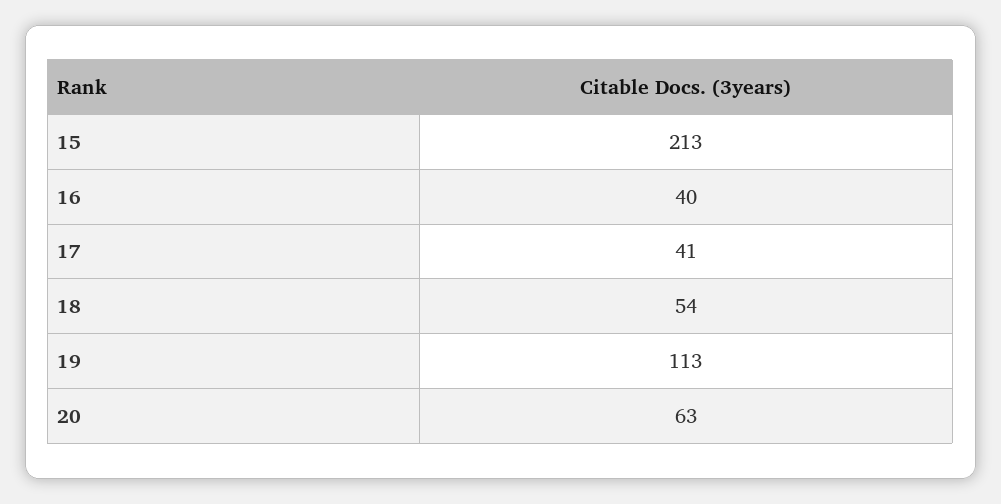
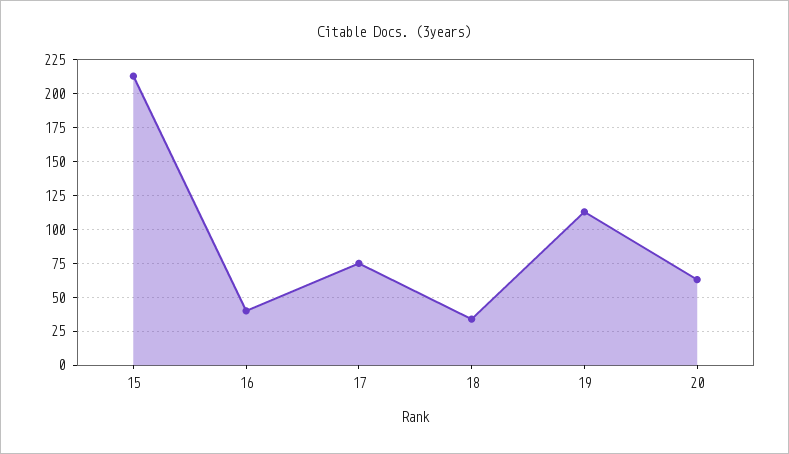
  {
    "15": 213,
    "16": 40,
-   "17": 41,
+   "17": 75,
-   "18": 54,
+   "18": 35,
    "19": 113,
    "20": 63
  }

